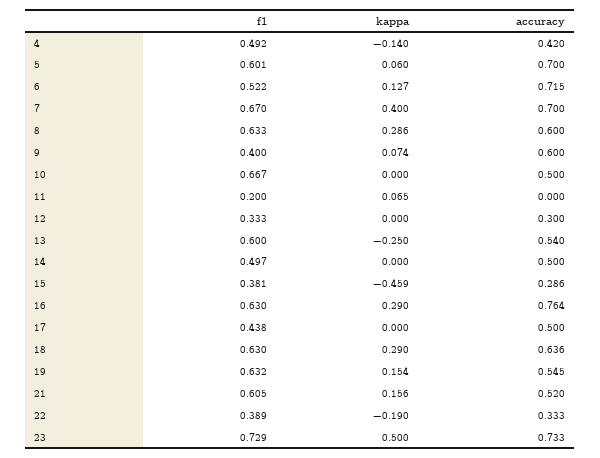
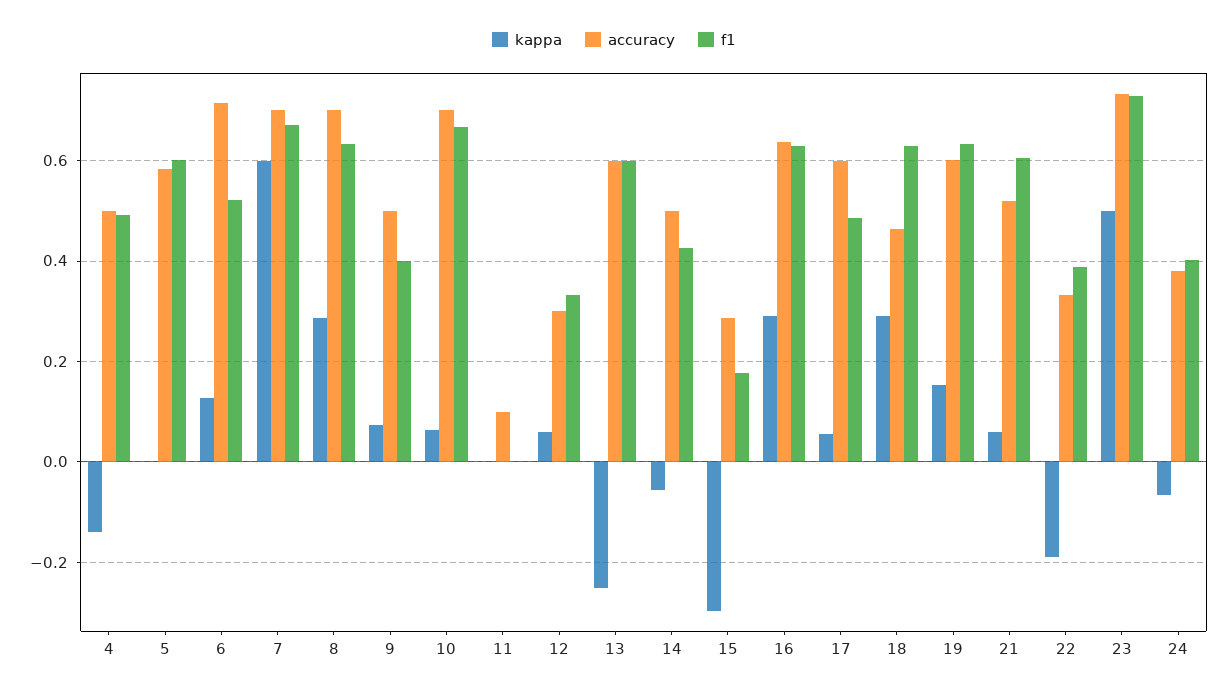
  {
    "f1": {
      "4": 0.492,
      "5": 0.601,
      "6": 0.522,
      "7": 0.67,
      "8": 0.633,
      "9": 0.4,
      "10": 0.667,
-     "11": 0.2,
+     "11": 0,
      "12": 0.333,
      "13": 0.6,
-     "14": 0.497,
+     "14": 0.42,
-     "15": 0.381,
+     "15": 0.18,
      "16": 0.63,
-     "17": 0.438,
+     "17": 0.48,
      "18": 0.63,
      "19": 0.632,
      "21": 0.605,
      "22": 0.389,
-     "23": 0.729
+     "23": 0.729,
+     "24": 0.4
    },
    "kappa": {
      "4": -0.14,
-     "5": 0.06,
+     "5": 0,
      "6": 0.127,
-     "7": 0.4,
+     "7": 0.6,
      "8": 0.286,
      "9": 0.074,
-     "10": 0,
+     "10": 0.06,
-     "11": 0.065,
+     "11": 0,
-     "12": 0,
+     "12": 0.06,
      "13": -0.25,
-     "14": 0,
+     "14": -0.06,
-     "15": -0.459,
+     "15": -0.3,
      "16": 0.29,
-     "17": 0,
+     "17": 0.06,
      "18": 0.29,
      "19": 0.154,
-     "21": 0.156,
+     "21": 0.06,
      "22": -0.19,
-     "23": 0.5
+     "23": 0.5,
+     "24": -0.06
    },
    "accuracy": {
-     "4": 0.42,
+     "4": 0.5,
-     "5": 0.7,
+     "5": 0.58,
      "6": 0.715,
      "7": 0.7,
-     "8": 0.6,
+     "8": 0.7,
-     "9": 0.6,
+     "9": 0.5,
-     "10": 0.5,
+     "10": 0.7,
-     "11": 0,
+     "11": 0.1,
      "12": 0.3,
-     "13": 0.54,
+     "13": 0.6,
      "14": 0.5,
      "15": 0.286,
-     "16": 0.764,
+     "16": 0.64,
-     "17": 0.5,
+     "17": 0.6,
-     "18": 0.636,
+     "18": 0.46,
-     "19": 0.545,
+     "19": 0.6,
      "21": 0.52,
      "22": 0.333,
-     "23": 0.733
+     "23": 0.733,
+     "24": 0.38
    }
  }

